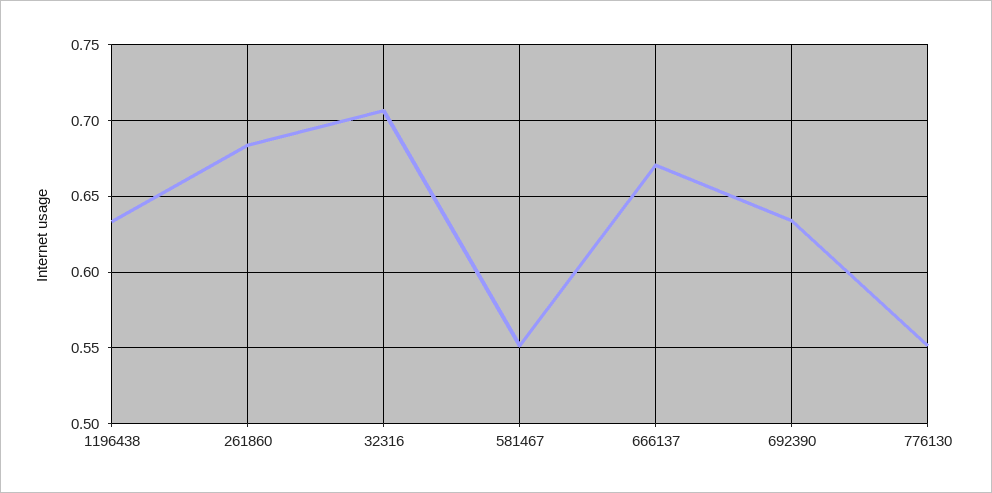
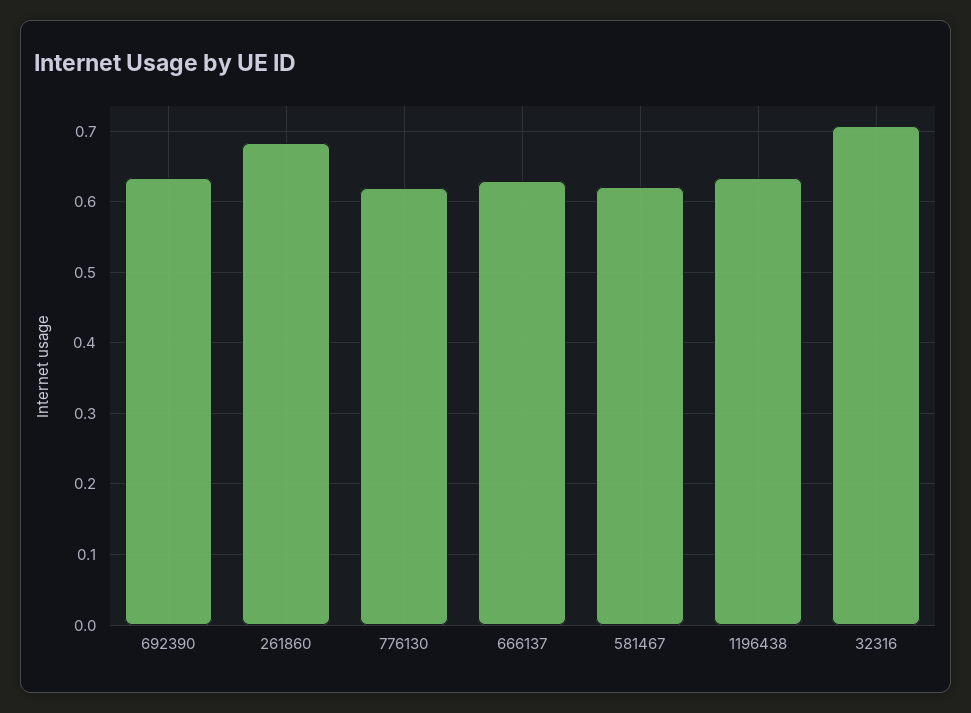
  {
    "1196438": 0.635,
    "261860": 0.685,
    "32316": 0.705,
-   "581467": 0.55,
+   "581467": 0.62,
-   "666137": 0.67,
+   "666137": 0.63,
    "692390": 0.635,
-   "776130": 0.55
+   "776130": 0.62
  }

